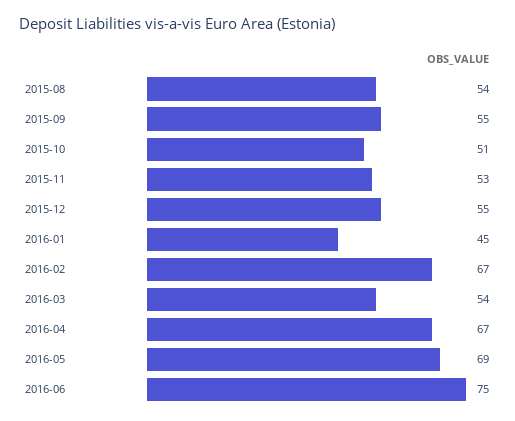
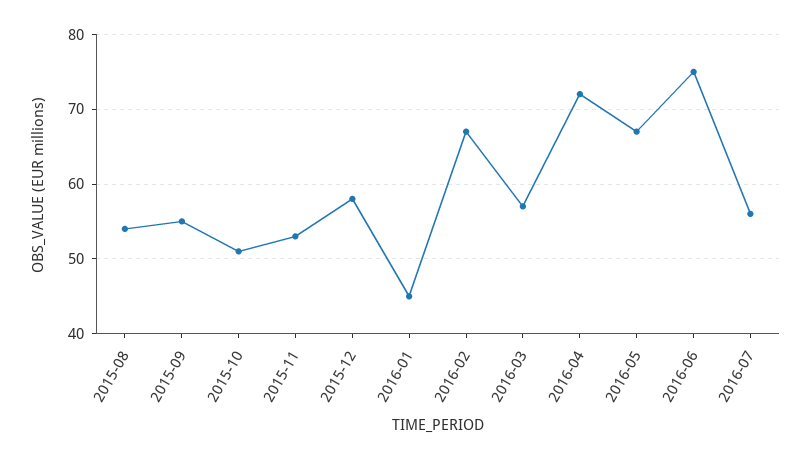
  {
    "2015-08": 54,
    "2015-09": 55,
    "2015-10": 51,
    "2015-11": 53,
-   "2015-12": 55,
+   "2015-12": 58,
    "2016-01": 45,
    "2016-02": 67,
-   "2016-03": 54,
+   "2016-03": 57,
-   "2016-04": 67,
+   "2016-04": 72,
-   "2016-05": 69,
+   "2016-05": 67,
-   "2016-06": 75
+   "2016-06": 75,
+   "2016-07": 56
  }

